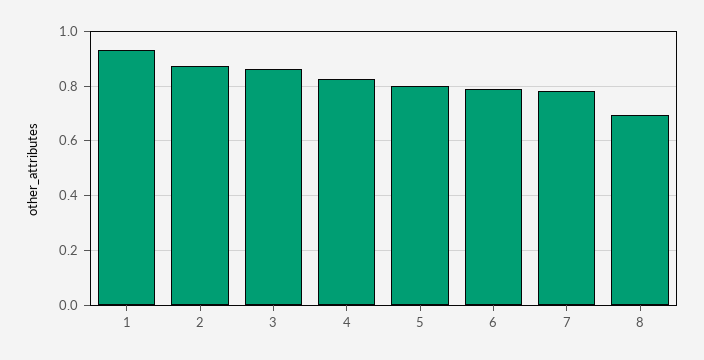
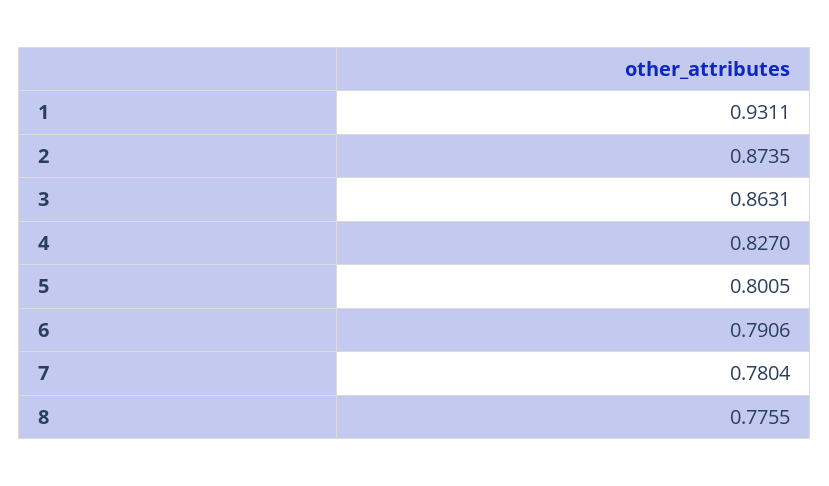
  {
    "1": 0.9311,
    "2": 0.8735,
    "3": 0.8631,
    "4": 0.827,
    "5": 0.8005,
    "6": 0.7906,
    "7": 0.7804,
-   "8": 0.7
+   "8": 0.7755
  }

